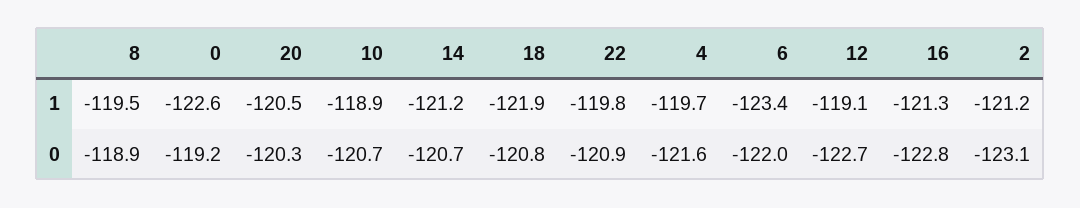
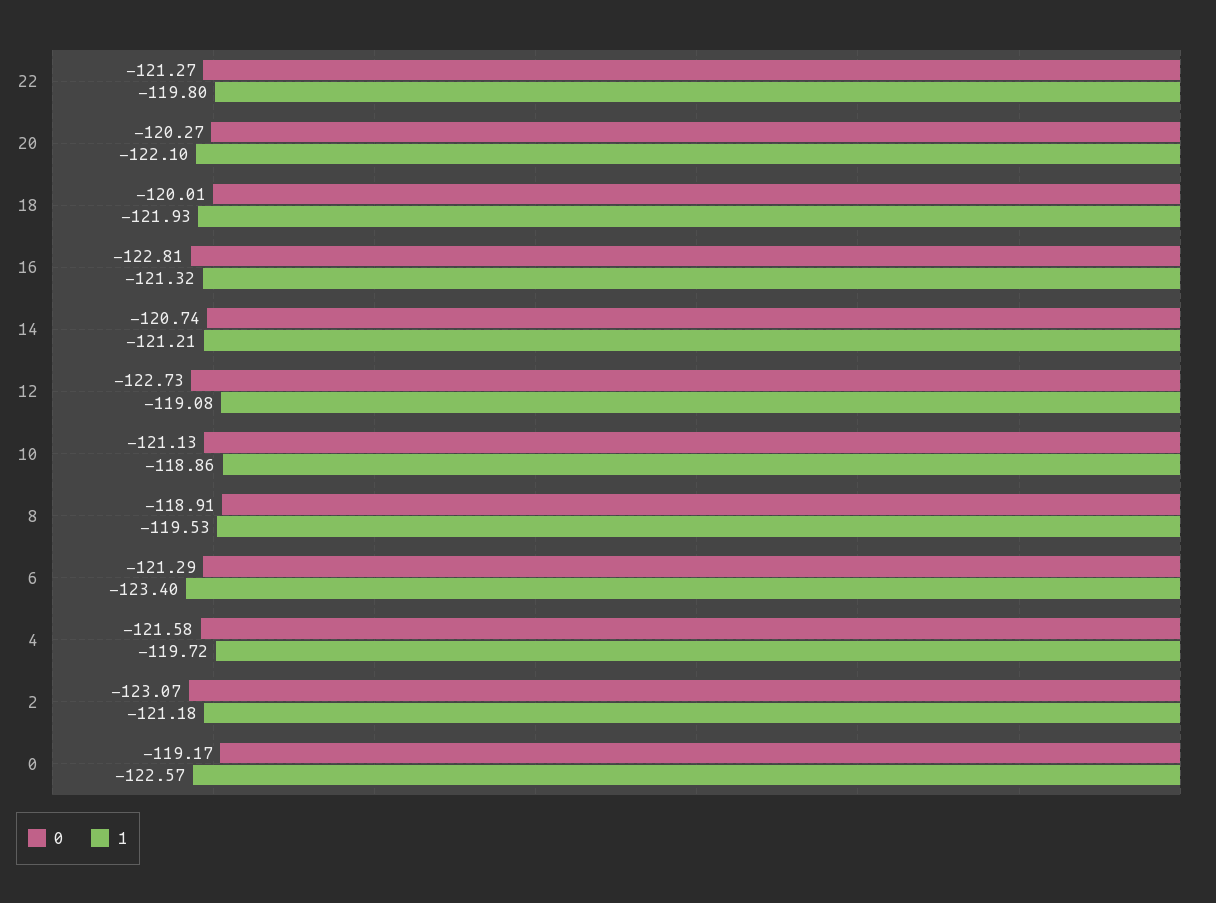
  {
    "1": {
      "8": -119.53,
      "0": -122.57,
-     "20": -120.5,
+     "20": -122.1,
      "10": -118.86,
      "14": -121.21,
      "18": -121.93,
      "22": -119.8,
      "4": -119.72,
      "6": -123.4,
      "12": -119.08,
      "16": -121.32,
      "2": -121.18
    },
    "0": {
      "8": -118.91,
      "0": -119.17,
      "20": -120.27,
-     "10": -120.7,
+     "10": -121.13,
      "14": -120.74,
-     "18": -120.8,
+     "18": -120.01,
-     "22": -120.9,
+     "22": -121.27,
      "4": -121.58,
-     "6": -122,
+     "6": -121.29,
      "12": -122.73,
      "16": -122.81,
      "2": -123.07
    }
  }

